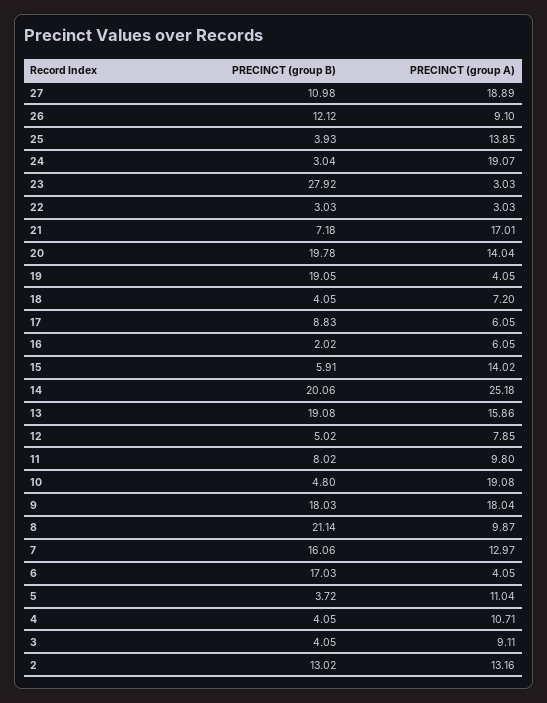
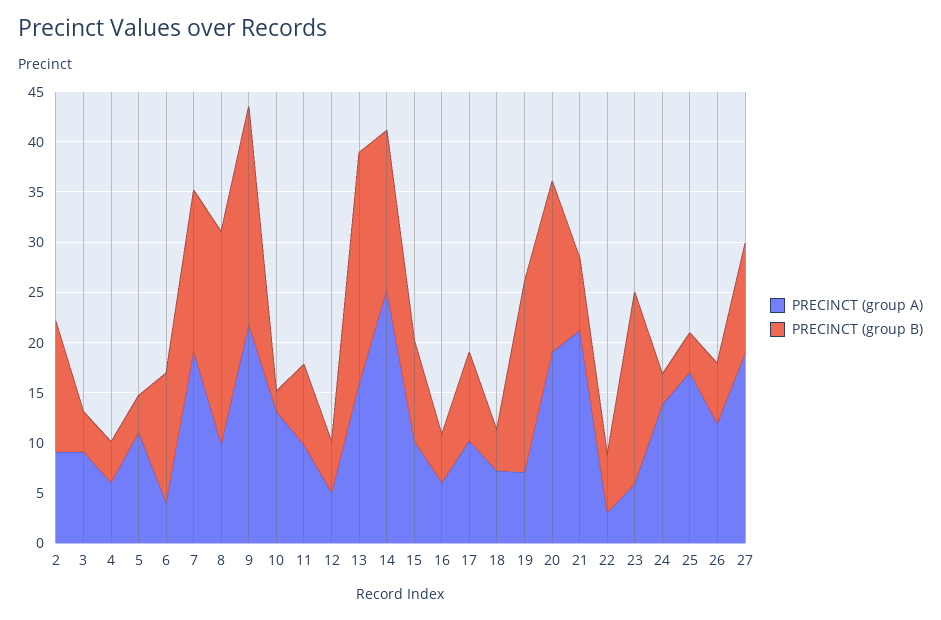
  {
    "PRECINCT (group B)": {
      "27": 10.98,
-     "26": 12.12,
+     "26": 6,
      "25": 3.93,
      "24": 3.04,
-     "23": 27.92,
+     "23": 19,
-     "22": 3.03,
+     "22": 6,
      "21": 7.18,
-     "20": 19.78,
+     "20": 17,
      "19": 19.05,
      "18": 4.05,
      "17": 8.83,
-     "16": 2.02,
+     "16": 5,
-     "15": 5.91,
+     "15": 10,
-     "14": 20.06,
+     "14": 16,
-     "13": 19.08,
+     "13": 23,
      "12": 5.02,
      "11": 8.02,
-     "10": 4.8,
+     "10": 2,
-     "9": 18.03,
+     "9": 22,
      "8": 21.14,
      "7": 16.06,
-     "6": 17.03,
+     "6": 13,
      "5": 3.72,
      "4": 4.05,
      "3": 4.05,
      "2": 13.02
    },
    "PRECINCT (group A)": {
      "27": 18.89,
-     "26": 9.1,
+     "26": 12,
-     "25": 13.85,
+     "25": 17,
-     "24": 19.07,
+     "24": 14,
-     "23": 3.03,
+     "23": 6,
      "22": 3.03,
-     "21": 17.01,
+     "21": 21,
-     "20": 14.04,
+     "20": 19,
-     "19": 4.05,
+     "19": 7,
      "18": 7.2,
-     "17": 6.05,
+     "17": 10,
      "16": 6.05,
-     "15": 14.02,
+     "15": 10,
      "14": 25.18,
      "13": 15.86,
-     "12": 7.85,
+     "12": 5,
      "11": 9.8,
-     "10": 19.08,
+     "10": 13,
-     "9": 18.04,
+     "9": 22,
      "8": 9.87,
-     "7": 12.97,
+     "7": 19,
      "6": 4.05,
      "5": 11.04,
-     "4": 10.71,
+     "4": 6,
      "3": 9.11,
-     "2": 13.16
+     "2": 9
    }
  }

